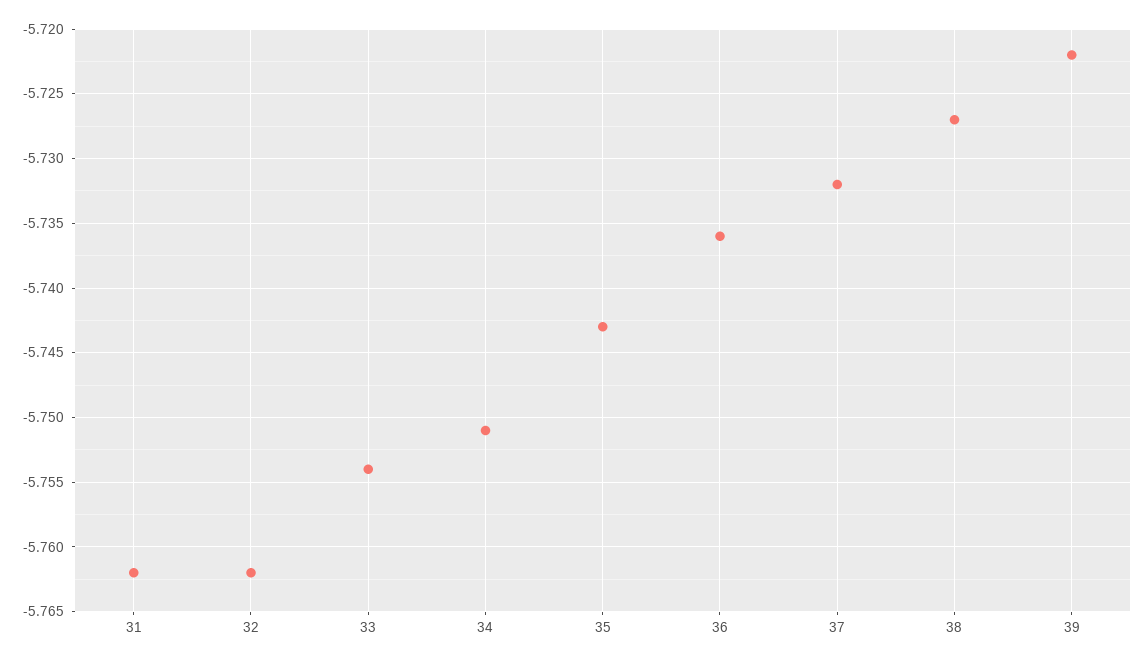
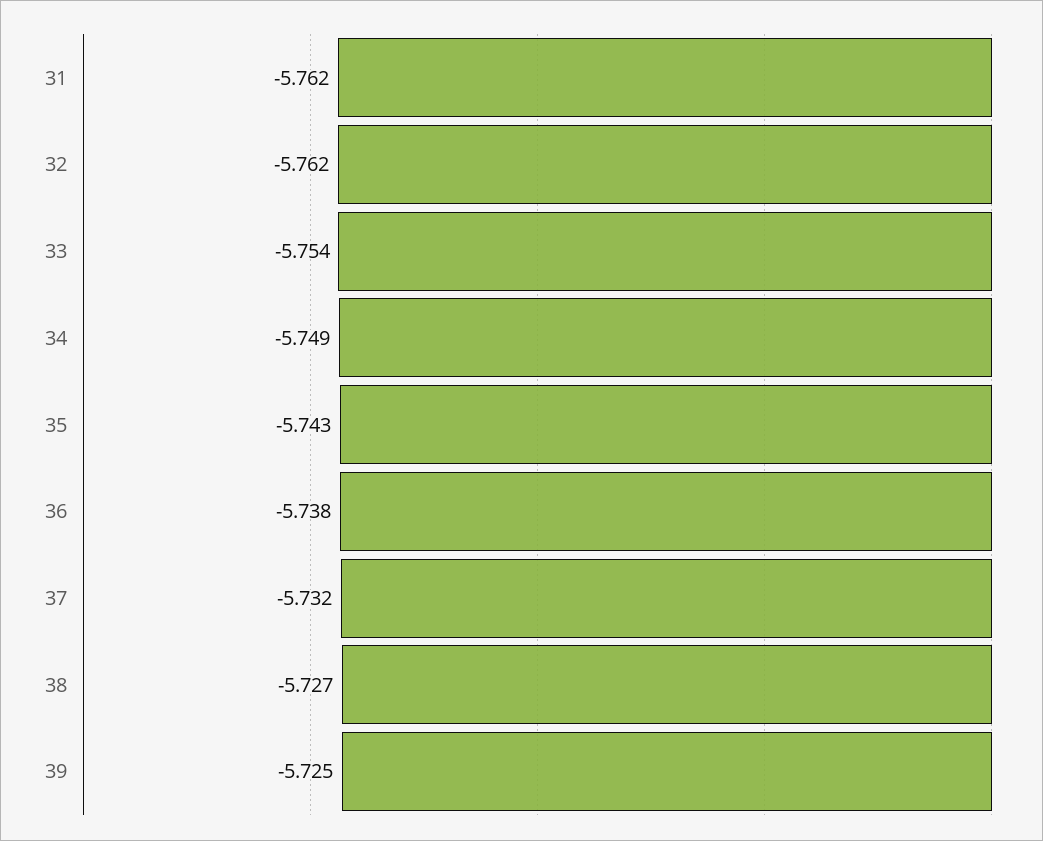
  {
    "31": -5.762,
    "32": -5.762,
    "33": -5.754,
-   "34": -5.751,
+   "34": -5.749,
    "35": -5.743,
-   "36": -5.736,
+   "36": -5.738,
    "37": -5.732,
    "38": -5.727,
-   "39": -5.722
+   "39": -5.725
  }

